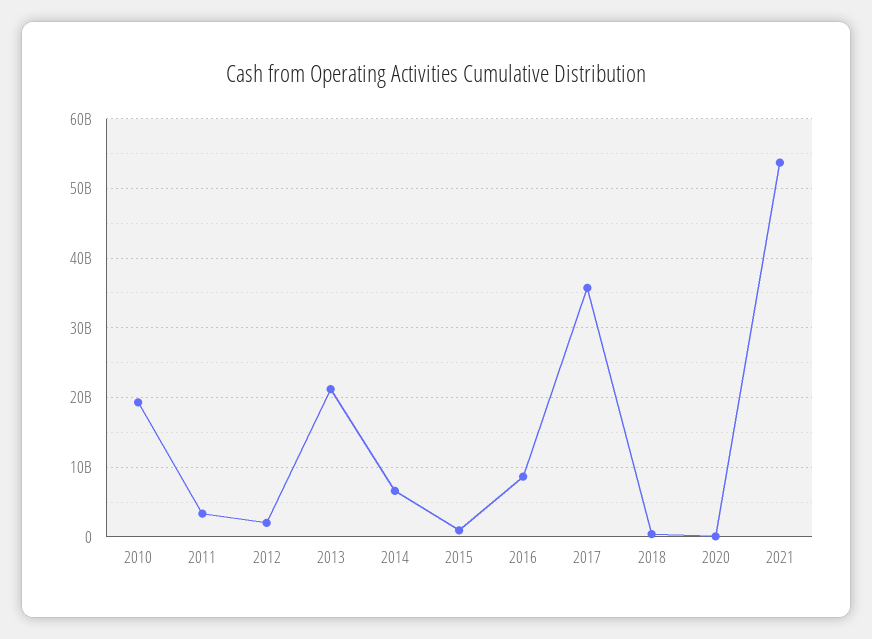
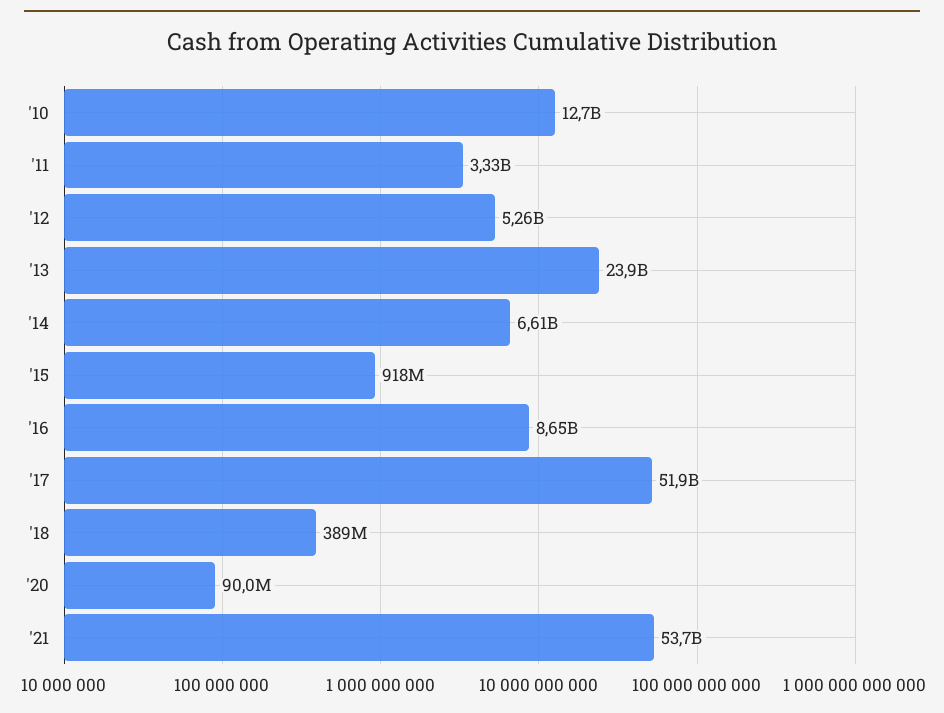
  {
-   "2010": 19000000000,
+   "2010": 12700000000,
    "2011": 3330000000,
-   "2012": 2000000000,
+   "2012": 5260000000,
-   "2013": 21000000000,
+   "2013": 23900000000,
    "2014": 6610000000,
    "2015": 918000000,
    "2016": 8650000000,
-   "2017": 36000000000,
+   "2017": 51900000000,
    "2018": 389000000,
    "2020": 90000000,
    "2021": 53700000000
  }

